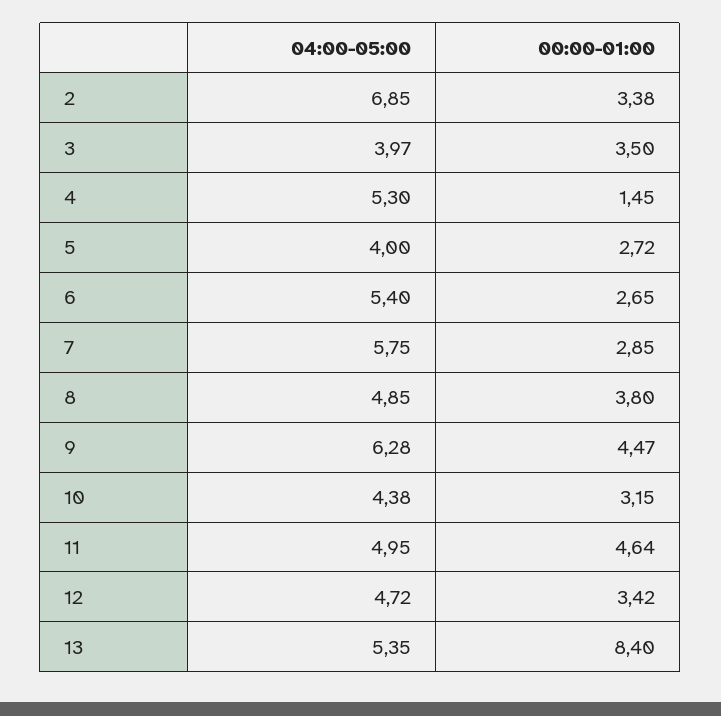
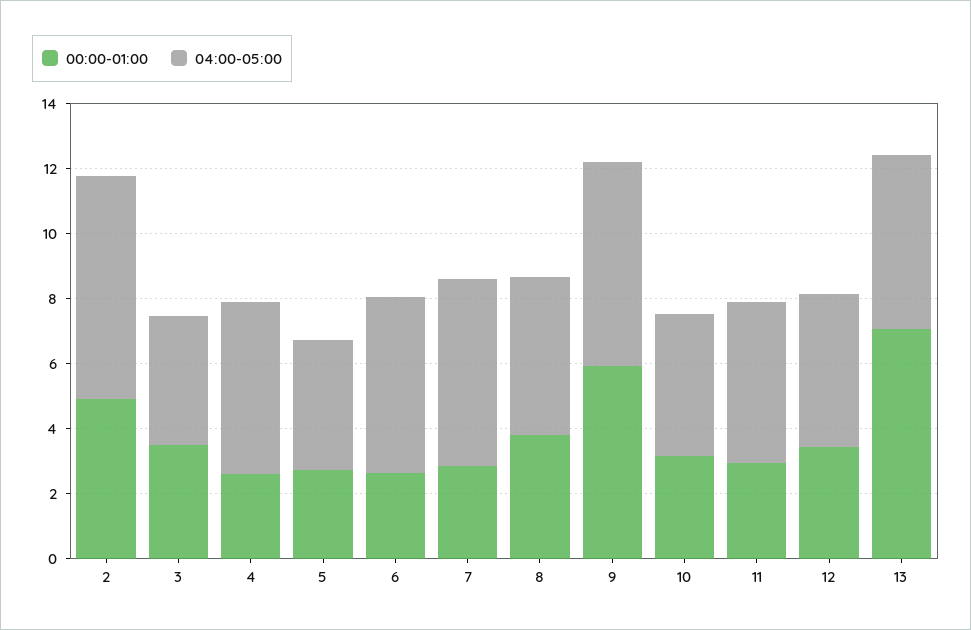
  {
    "04:00-05:00": {
      "2": 6.85,
      "3": 3.97,
      "4": 5.3,
      "5": 4,
      "6": 5.4,
      "7": 5.75,
      "8": 4.85,
      "9": 6.28,
      "10": 4.38,
      "11": 4.95,
      "12": 4.72,
      "13": 5.35
    },
    "00:00-01:00": {
-     "2": 3.38,
+     "2": 5,
      "3": 3.5,
-     "4": 1.45,
+     "4": 2.5,
      "5": 2.72,
      "6": 2.65,
      "7": 2.85,
      "8": 3.8,
-     "9": 4.47,
+     "9": 6,
      "10": 3.15,
-     "11": 4.64,
+     "11": 3,
      "12": 3.42,
-     "13": 8.4
+     "13": 7
    }
  }

